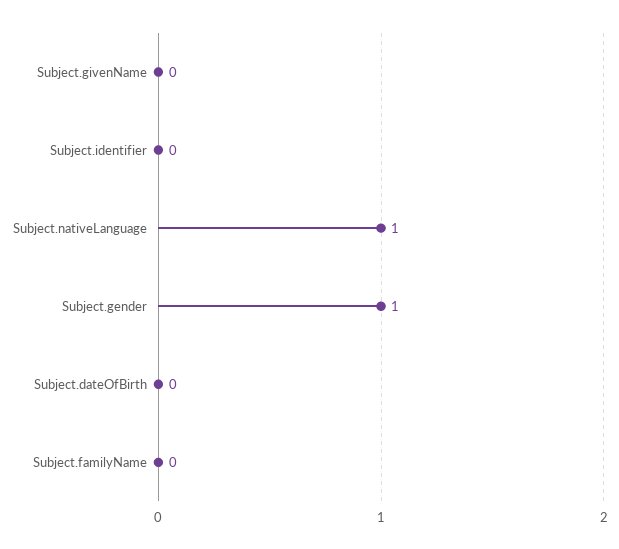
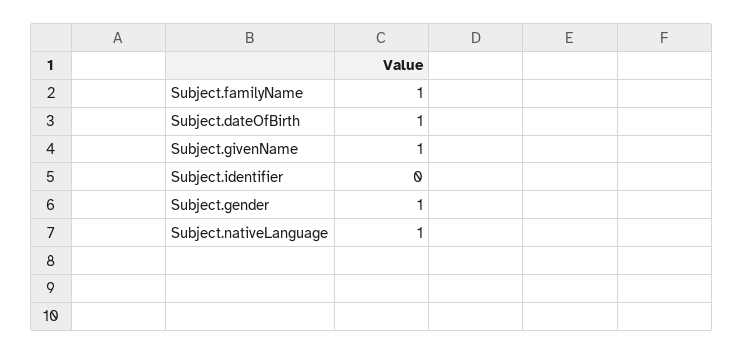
  {
-   "Subject.givenName": 0,
+   "Subject.givenName": 1,
    "Subject.identifier": 0,
    "Subject.nativeLanguage": 1,
    "Subject.gender": 1,
-   "Subject.dateOfBirth": 0,
+   "Subject.dateOfBirth": 1,
-   "Subject.familyName": 0
+   "Subject.familyName": 1
  }

